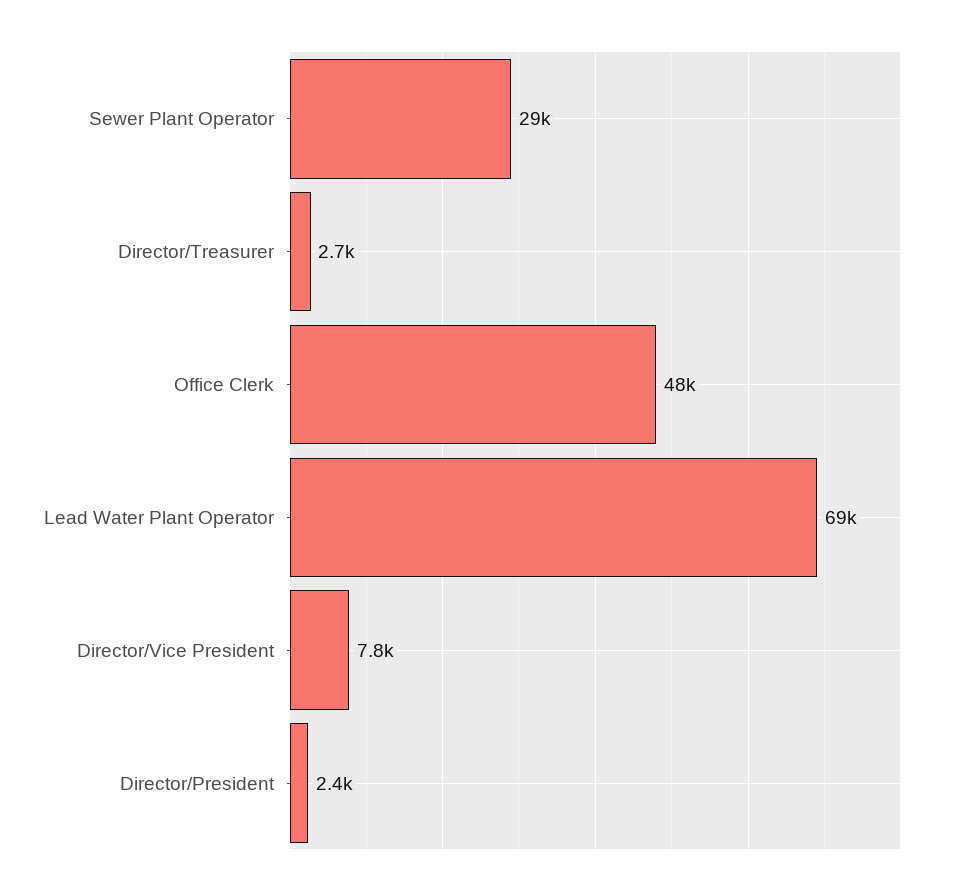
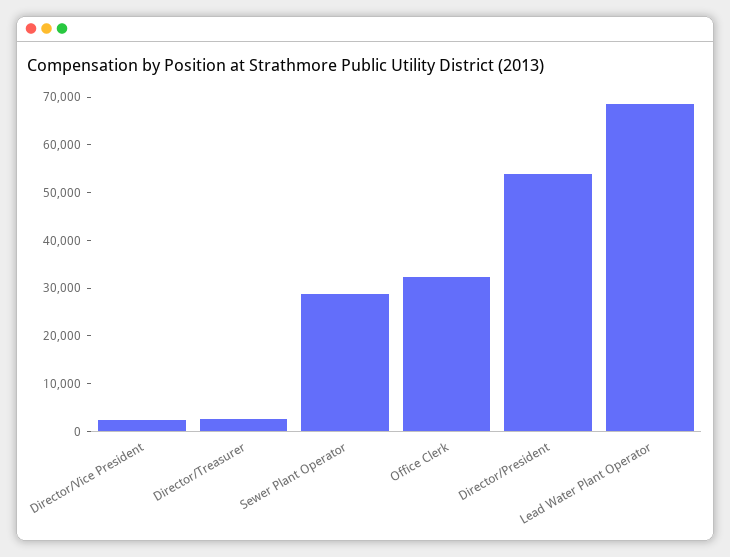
  {
    "Sewer Plant Operator": 29000,
    "Director/Treasurer": 2700,
-   "Office Clerk": 48000,
+   "Office Clerk": 32000,
    "Lead Water Plant Operator": 69000,
-   "Director/Vice President": 7800,
+   "Director/Vice President": 2000,
-   "Director/President": 2400
+   "Director/President": 54000
  }

